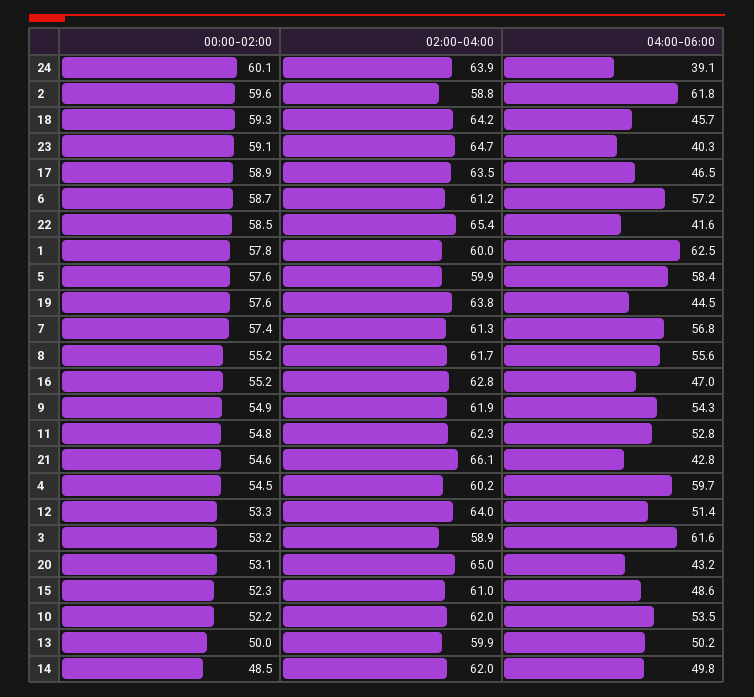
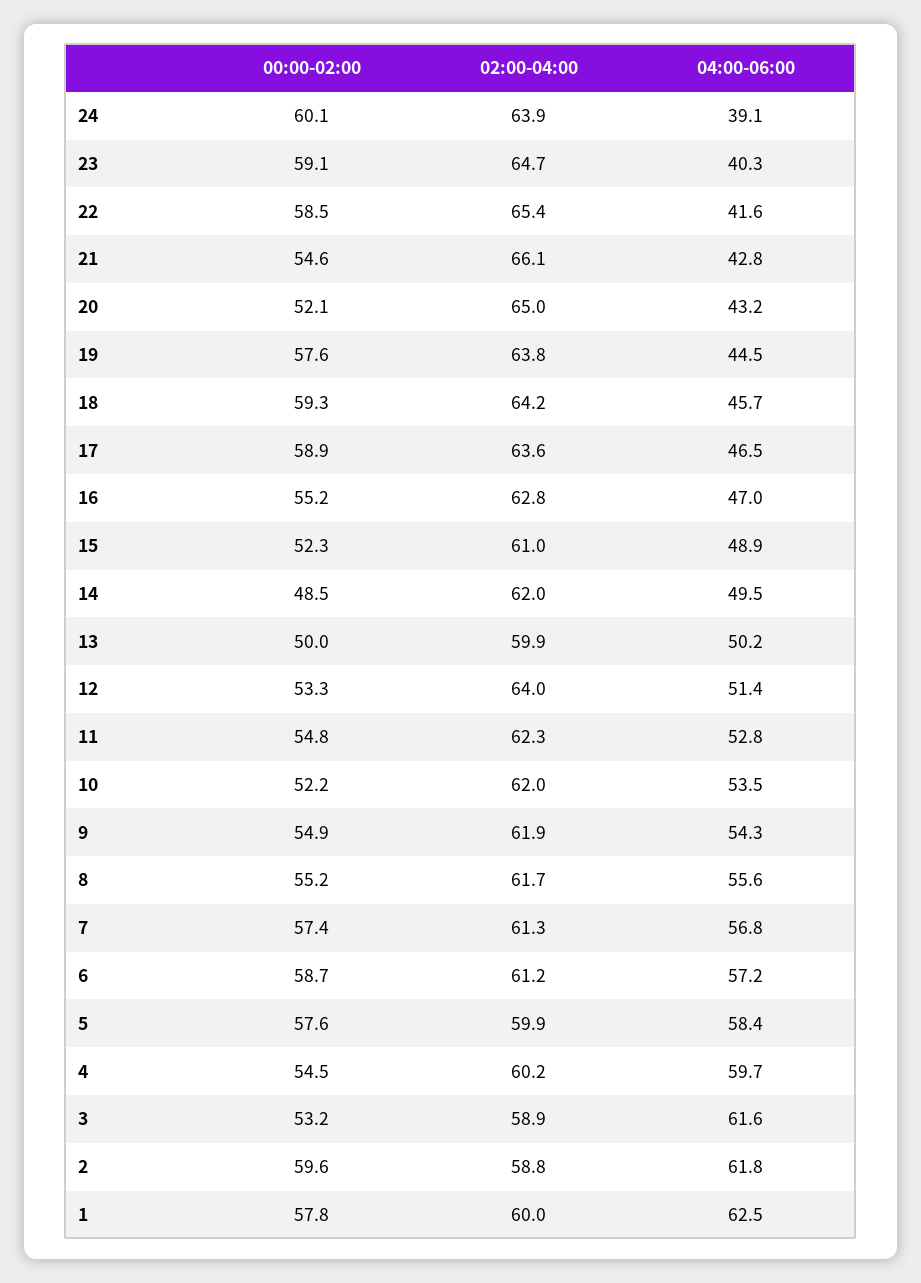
  {
    "00:00-02:00": {
      "24": 60.1,
      "2": 59.6,
      "18": 59.3,
      "23": 59.1,
      "17": 58.9,
      "6": 58.7,
      "22": 58.5,
      "1": 57.8,
      "5": 57.6,
      "19": 57.6,
      "7": 57.4,
      "8": 55.2,
      "16": 55.2,
      "9": 54.9,
      "11": 54.8,
      "21": 54.6,
      "4": 54.5,
      "12": 53.3,
      "3": 53.2,
-     "20": 53.1,
+     "20": 52.1,
      "15": 52.3,
      "10": 52.2,
      "13": 50,
      "14": 48.5
    },
    "02:00-04:00": {
      "24": 63.9,
      "2": 58.8,
      "18": 64.2,
      "23": 64.7,
-     "17": 63.5,
+     "17": 63.6,
      "6": 61.2,
      "22": 65.4,
      "1": 60,
      "5": 59.9,
      "19": 63.8,
      "7": 61.3,
      "8": 61.7,
      "16": 62.8,
      "9": 61.9,
      "11": 62.3,
      "21": 66.1,
      "4": 60.2,
      "12": 64,
      "3": 58.9,
      "20": 65,
      "15": 61,
      "10": 62,
      "13": 59.9,
      "14": 62
    },
    "04:00-06:00": {
      "24": 39.1,
      "2": 61.8,
      "18": 45.7,
      "23": 40.3,
      "17": 46.5,
      "6": 57.2,
      "22": 41.6,
      "1": 62.5,
      "5": 58.4,
      "19": 44.5,
      "7": 56.8,
      "8": 55.6,
      "16": 47,
      "9": 54.3,
      "11": 52.8,
      "21": 42.8,
      "4": 59.7,
      "12": 51.4,
      "3": 61.6,
      "20": 43.2,
-     "15": 48.6,
+     "15": 48.9,
      "10": 53.5,
      "13": 50.2,
-     "14": 49.8
+     "14": 49.5
    }
  }

